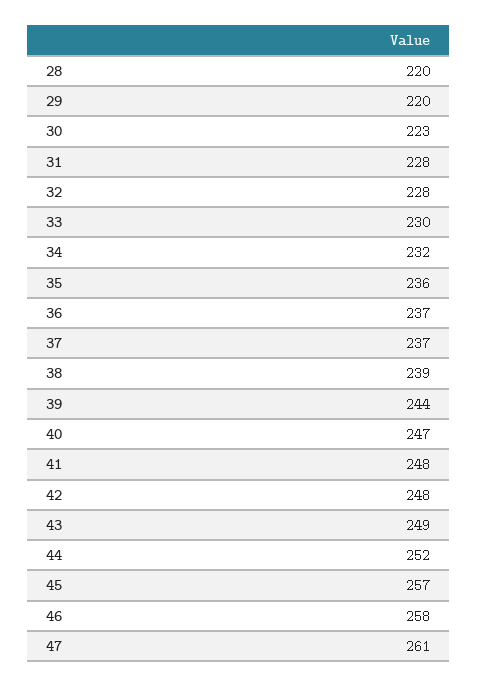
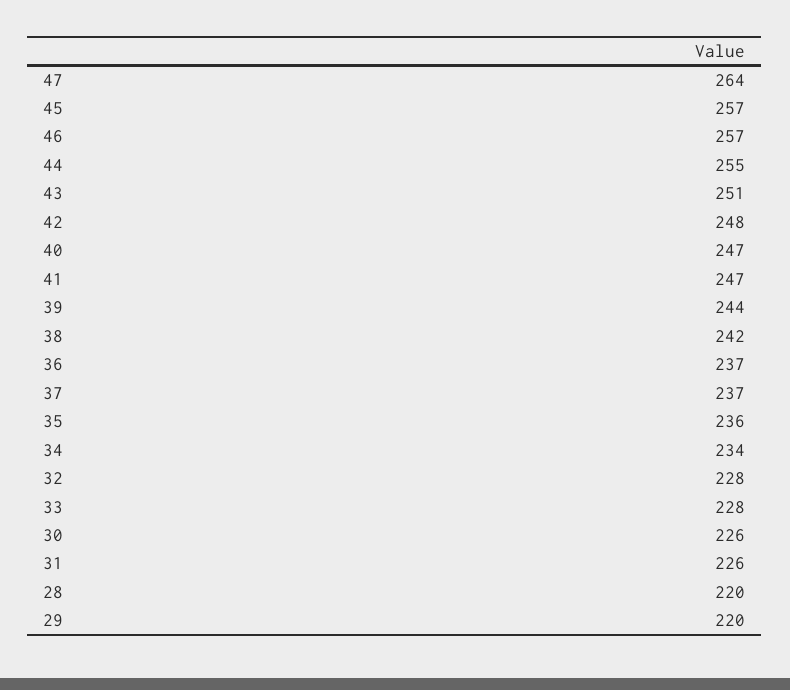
  {
    "28": 220,
    "29": 220,
-   "30": 223,
+   "30": 226,
-   "31": 228,
+   "31": 226,
    "32": 228,
-   "33": 230,
+   "33": 228,
-   "34": 232,
+   "34": 234,
    "35": 236,
    "36": 237,
    "37": 237,
-   "38": 239,
+   "38": 242,
    "39": 244,
    "40": 247,
-   "41": 248,
+   "41": 247,
    "42": 248,
-   "43": 249,
+   "43": 251,
-   "44": 252,
+   "44": 255,
    "45": 257,
-   "46": 258,
+   "46": 257,
-   "47": 261
+   "47": 264
  }

